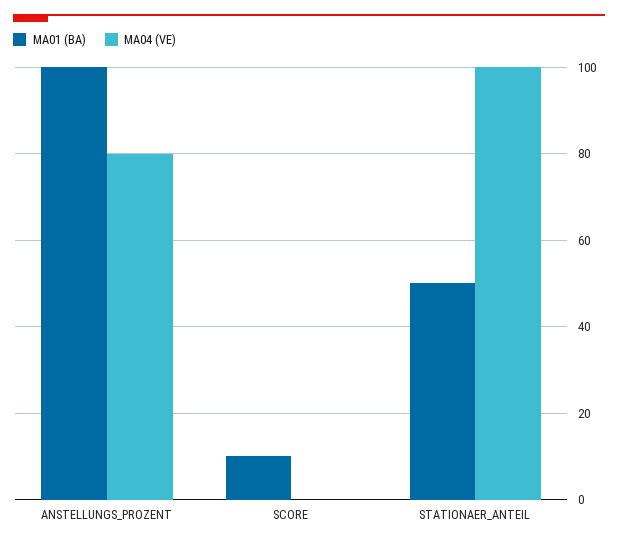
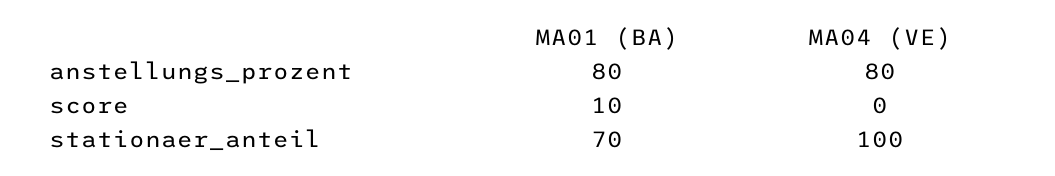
  {
    "MA01 (BA)": {
-     "ANSTELLUNGS_PROZENT": 100,
+     "ANSTELLUNGS_PROZENT": 80,
      "SCORE": 10,
-     "STATIONAER_ANTEIL": 50
+     "STATIONAER_ANTEIL": 70
    },
    "MA04 (VE)": {
      "ANSTELLUNGS_PROZENT": 80,
      "SCORE": 0,
      "STATIONAER_ANTEIL": 100
    }
  }

